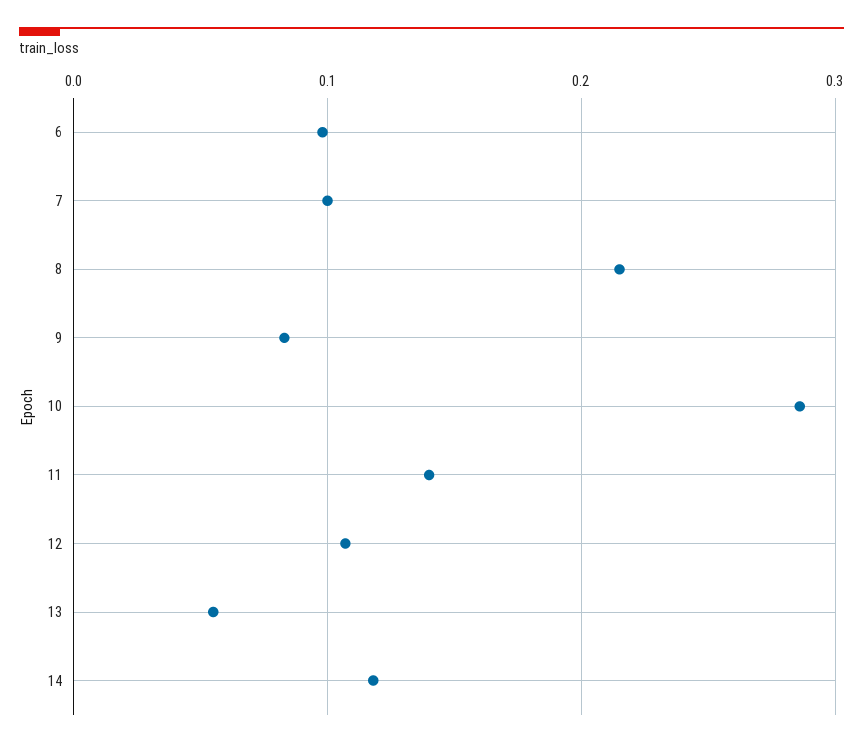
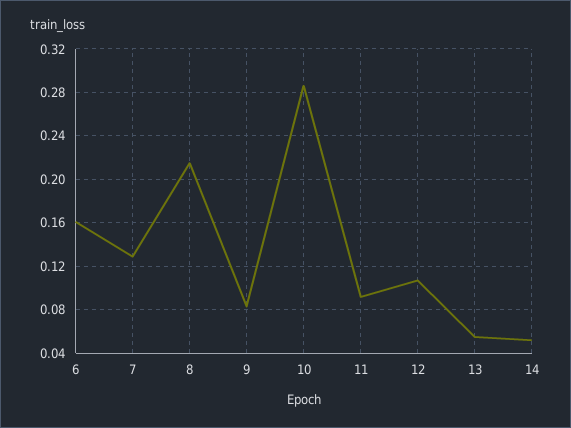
  {
-   "6": 0.1,
+   "6": 0.16,
-   "7": 0.1,
+   "7": 0.13,
    "8": 0.22,
    "9": 0.08,
    "10": 0.29,
-   "11": 0.14,
+   "11": 0.09,
    "12": 0.11,
    "13": 0.06,
-   "14": 0.12
+   "14": 0.05
  }

